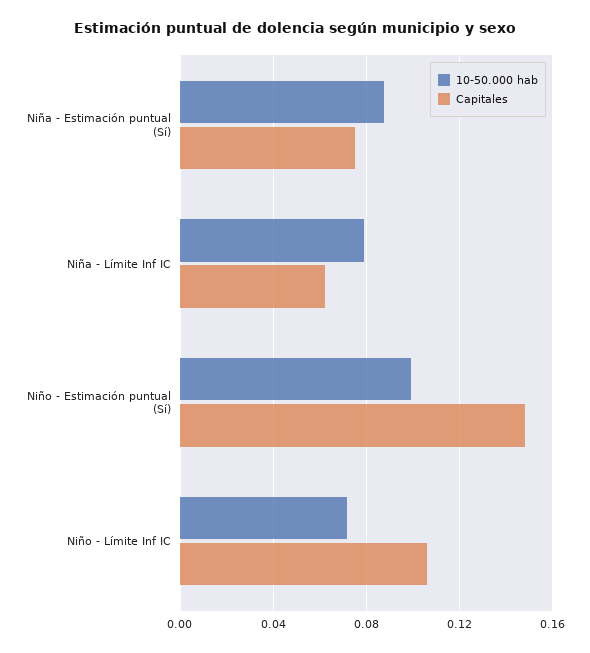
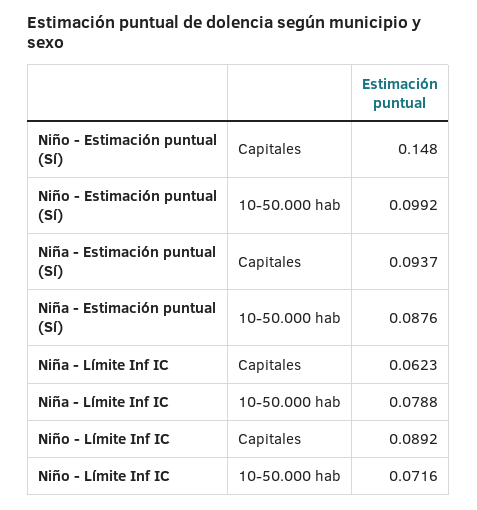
  {
    "10-50.000 hab": {
      "Niña - Estimación puntual (Sí)": 0.0876,
      "Niña - Límite Inf IC": 0.0788,
      "Niño - Estimación puntual (Sí)": 0.0992,
      "Niño - Límite Inf IC": 0.0716
    },
    "Capitales": {
-     "Niña - Estimación puntual (Sí)": 0.075,
+     "Niña - Estimación puntual (Sí)": 0.0937,
      "Niña - Límite Inf IC": 0.0623,
      "Niño - Estimación puntual (Sí)": 0.148,
-     "Niño - Límite Inf IC": 0.105
+     "Niño - Límite Inf IC": 0.0892
    }
  }

